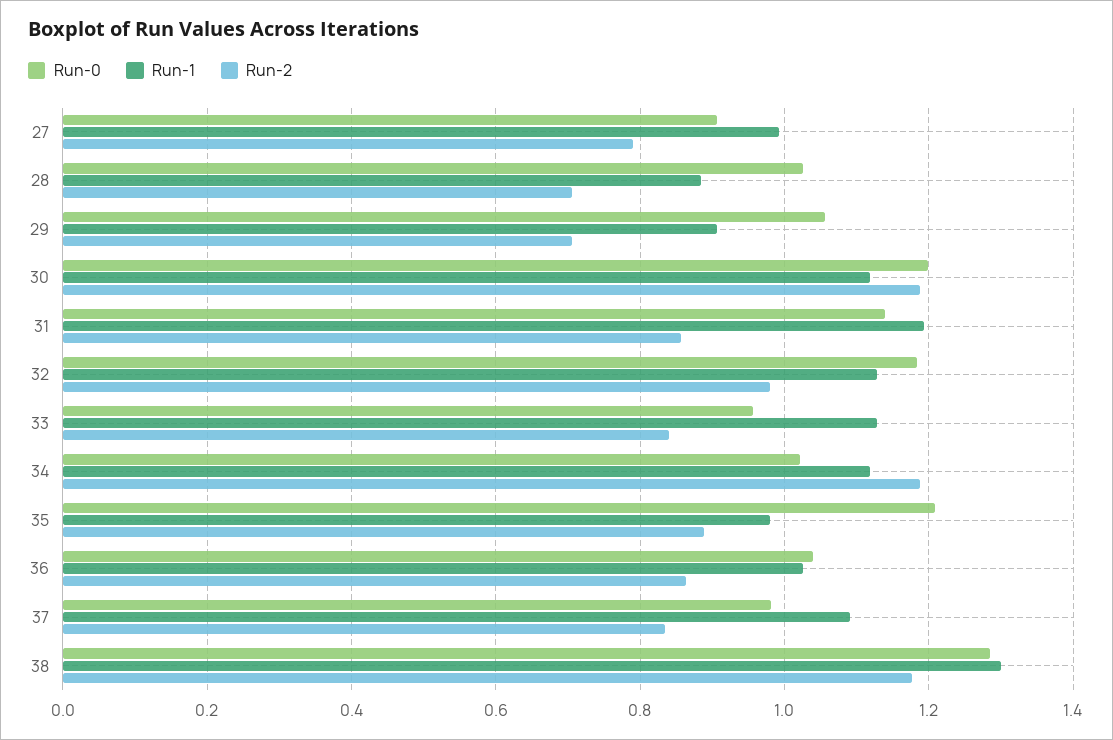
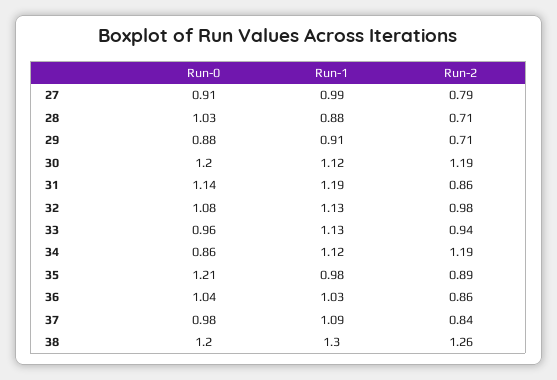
  {
    "Run-0": {
      "27": 0.91,
      "28": 1.03,
-     "29": 1.06,
+     "29": 0.88,
      "30": 1.2,
      "31": 1.14,
-     "32": 1.18,
+     "32": 1.08,
      "33": 0.96,
-     "34": 1.02,
+     "34": 0.86,
      "35": 1.21,
      "36": 1.04,
      "37": 0.98,
-     "38": 1.28
+     "38": 1.2
    },
    "Run-1": {
      "27": 0.99,
      "28": 0.88,
      "29": 0.91,
      "30": 1.12,
      "31": 1.19,
      "32": 1.13,
      "33": 1.13,
      "34": 1.12,
      "35": 0.98,
      "36": 1.03,
      "37": 1.09,
      "38": 1.3
    },
    "Run-2": {
      "27": 0.79,
      "28": 0.71,
      "29": 0.71,
      "30": 1.19,
      "31": 0.86,
      "32": 0.98,
-     "33": 0.84,
+     "33": 0.94,
      "34": 1.19,
      "35": 0.89,
      "36": 0.86,
      "37": 0.84,
-     "38": 1.18
+     "38": 1.26
    }
  }

